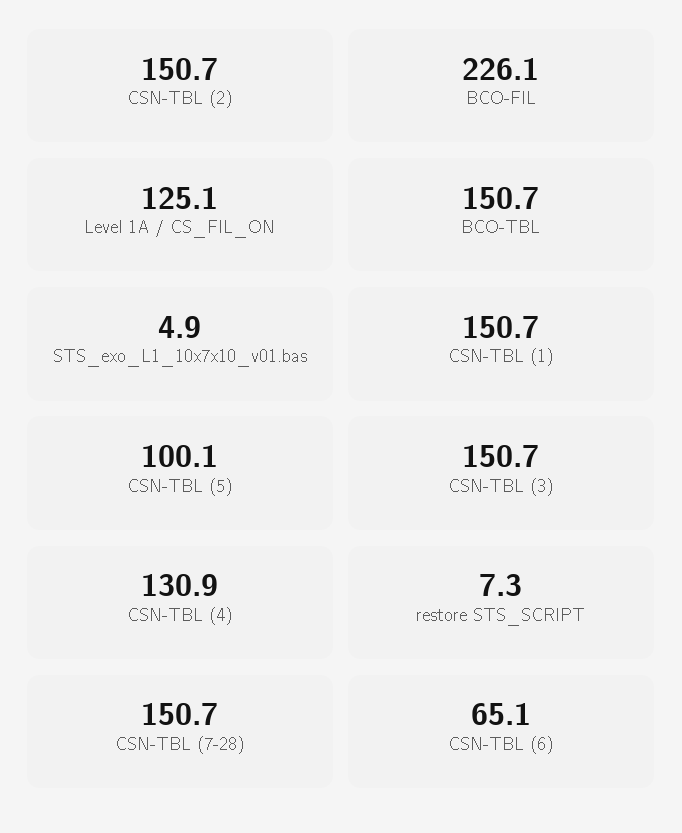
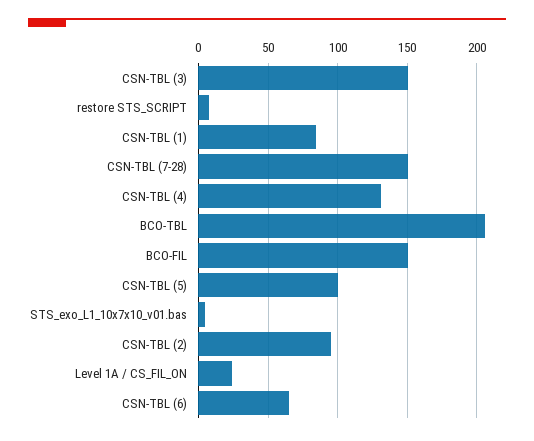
  {
-   "CSN-TBL (2)": 150.7,
+   "CSN-TBL (2)": 95,
-   "BCO-FIL": 226.1,
+   "BCO-FIL": 150,
-   "Level 1A / CS_FIL_ON": 125.1,
+   "Level 1A / CS_FIL_ON": 25,
-   "BCO-TBL": 150.7,
+   "BCO-TBL": 205,
    "STS_exo_L1_10x7x10_v01.bas": 4.9,
-   "CSN-TBL (1)": 150.7,
+   "CSN-TBL (1)": 85,
    "CSN-TBL (5)": 100.1,
    "CSN-TBL (3)": 150.7,
    "CSN-TBL (4)": 130.9,
    "restore STS_SCRIPT": 7.3,
    "CSN-TBL (7-28)": 150.7,
    "CSN-TBL (6)": 65.1
  }

